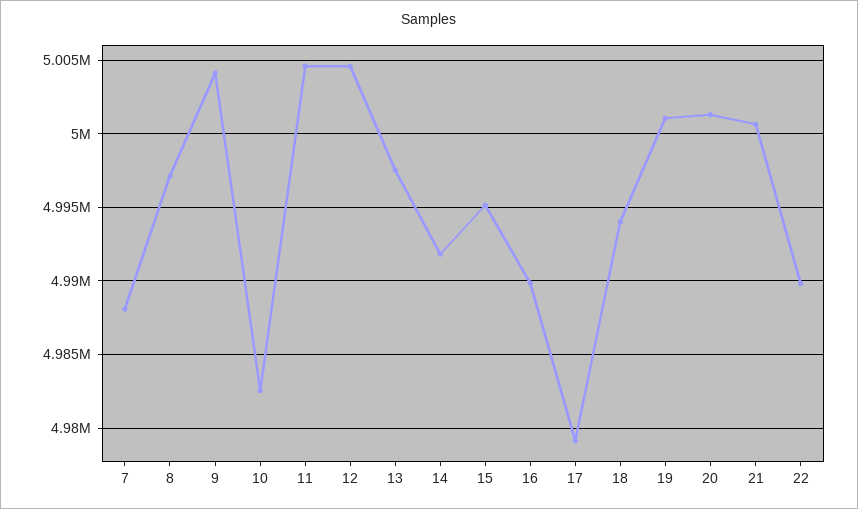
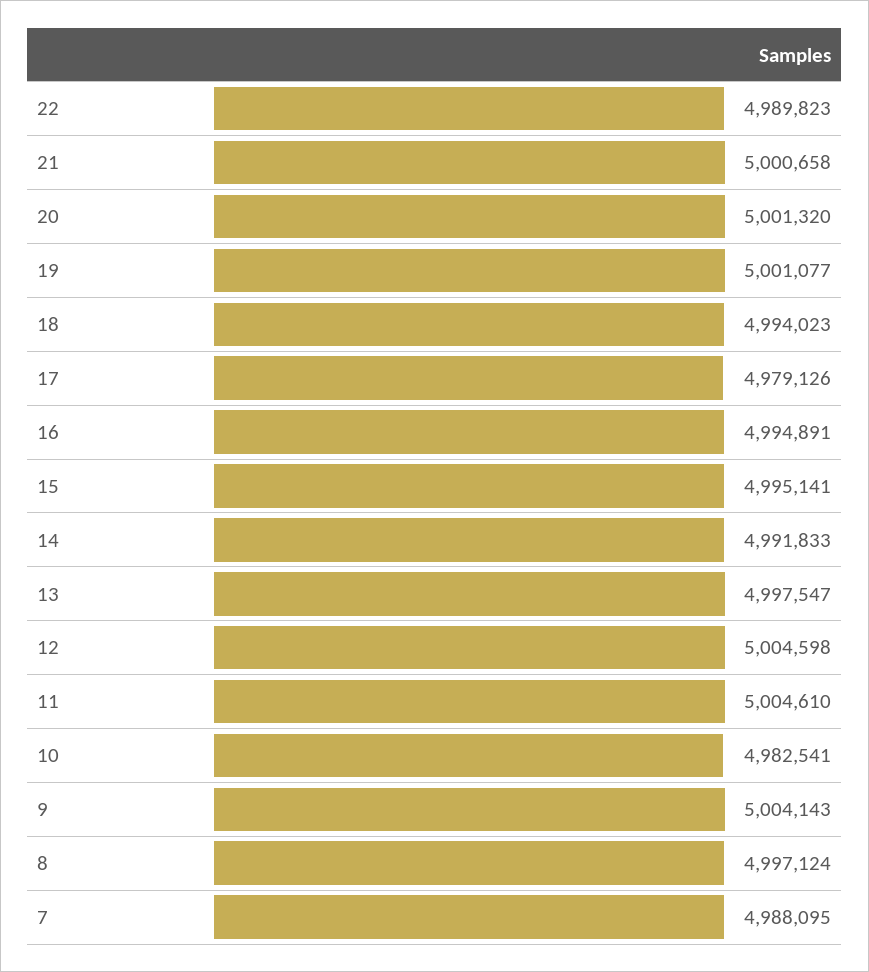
  {
    "7": 4988095,
    "8": 4997124,
    "9": 5004143,
    "10": 4982541,
    "11": 5004610,
    "12": 5004598,
    "13": 4997547,
    "14": 4991833,
    "15": 4995141,
-   "16": 4990000,
+   "16": 4994891,
    "17": 4979126,
    "18": 4994023,
    "19": 5001077,
    "20": 5001320,
    "21": 5000658,
    "22": 4989823
  }

